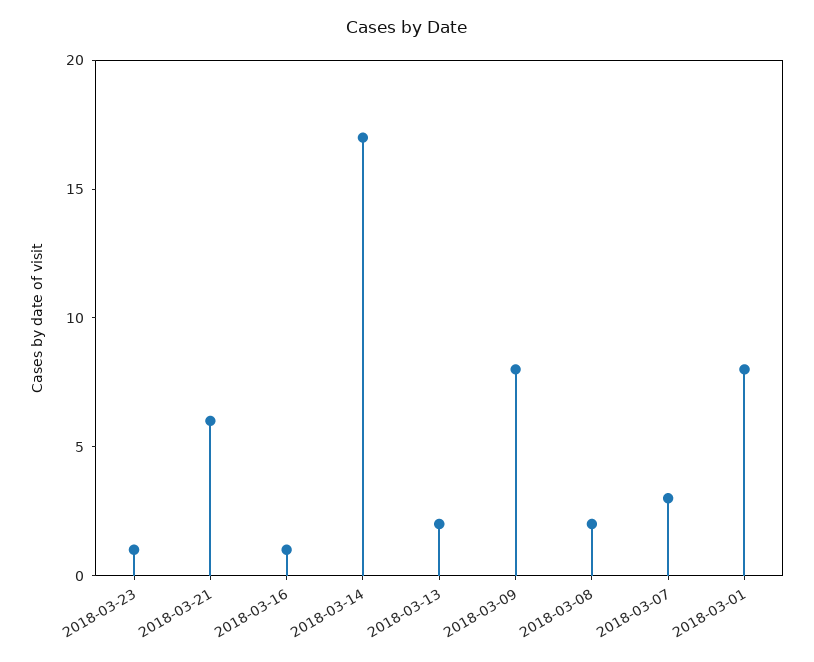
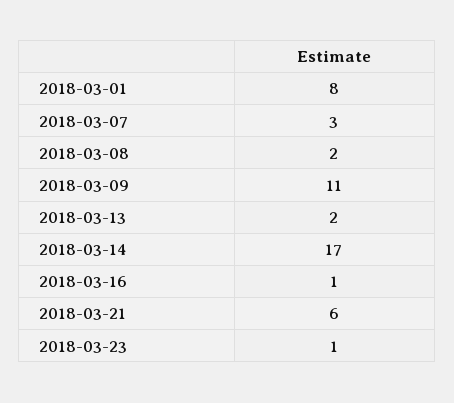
  {
    "2018-03-23": 1,
    "2018-03-21": 6,
    "2018-03-16": 1,
    "2018-03-14": 17,
    "2018-03-13": 2,
-   "2018-03-09": 8,
+   "2018-03-09": 11,
    "2018-03-08": 2,
    "2018-03-07": 3,
    "2018-03-01": 8
  }

